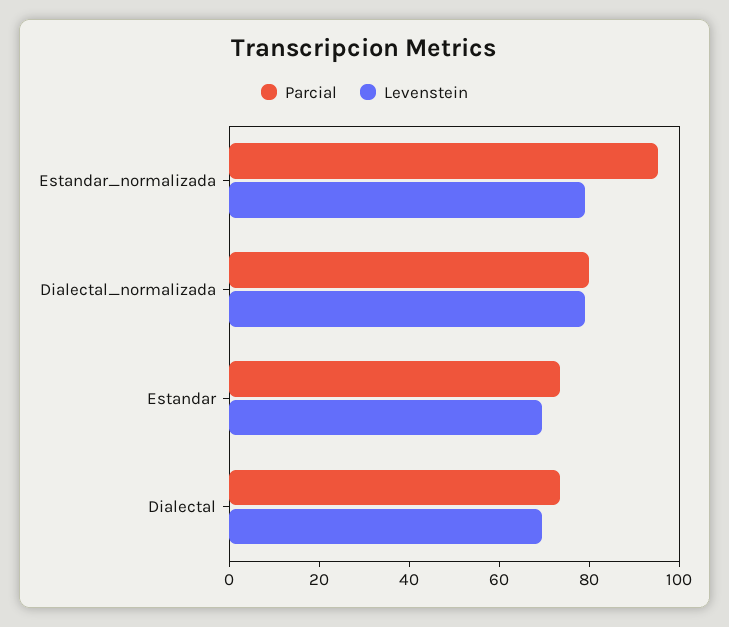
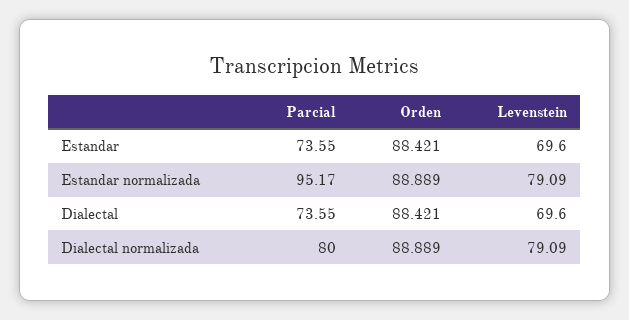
  {
    "Parcial": {
      "Estandar_normalizada": 95.17,
      "Dialectal_normalizada": 80,
      "Estandar": 73.55,
      "Dialectal": 73.55
    },
    "Levenstein": {
      "Estandar_normalizada": 79.09,
      "Dialectal_normalizada": 79.09,
      "Estandar": 69.6,
      "Dialectal": 69.6
-   }
+   },
+   "Orden": {
+     "Estandar": 88.421,
+     "Estandar_normalizada": 88.889,
+     "Dialectal": 88.421,
+     "Dialectal_normalizada": 88.889
+   }
  }

